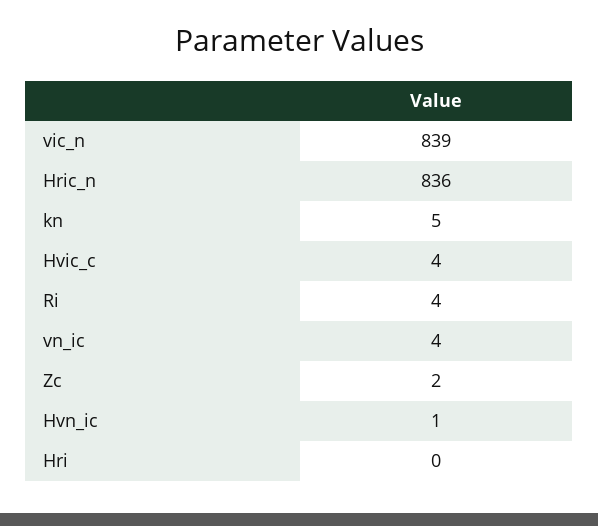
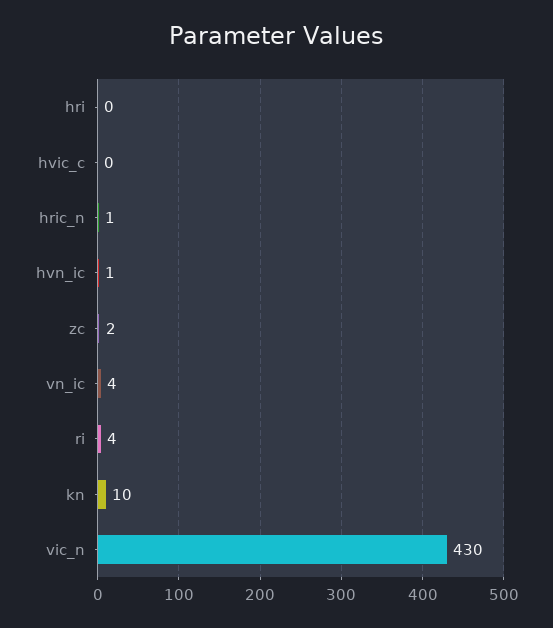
  {
-   "vic_n": 839,
+   "vic_n": 430,
-   "Hric_n": 836,
+   "Hric_n": 1,
-   "kn": 5,
+   "kn": 10,
-   "Hvic_c": 4,
+   "Hvic_c": 0,
    "Ri": 4,
    "vn_ic": 4,
    "Zc": 2,
    "Hvn_ic": 1,
    "Hri": 0
  }

